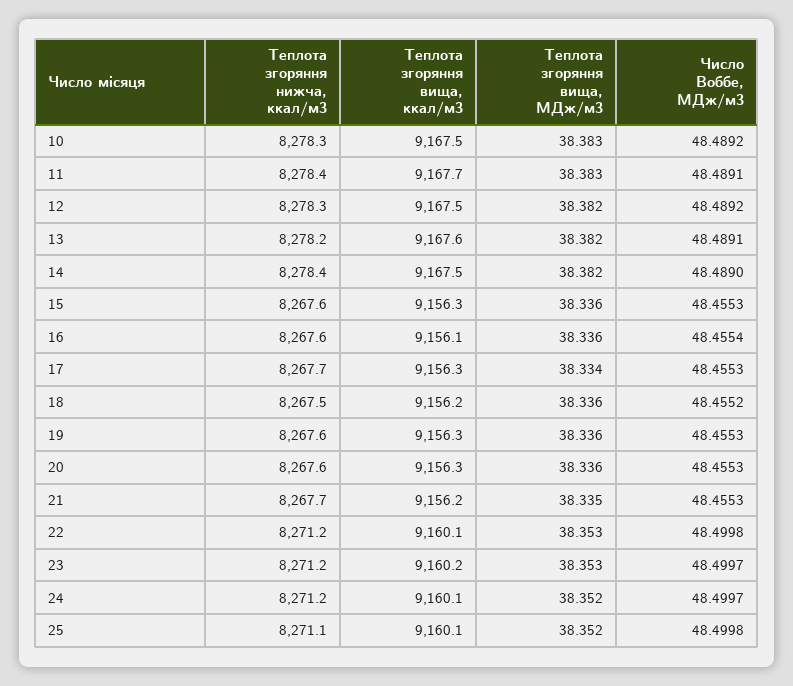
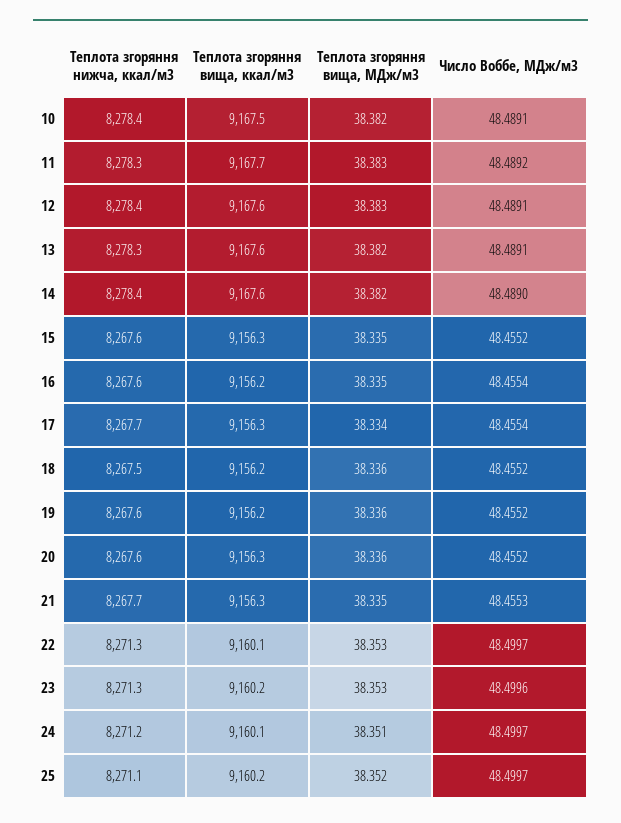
  {
    "Теплота згоряння нижча, ккал/м3": {
-     "10": 8278.3,
+     "10": 8278.4,
-     "11": 8278.4,
+     "11": 8278.3,
-     "12": 8278.3,
+     "12": 8278.4,
-     "13": 8278.2,
+     "13": 8278.3,
      "14": 8278.4,
      "15": 8267.6,
      "16": 8267.6,
      "17": 8267.7,
      "18": 8267.5,
      "19": 8267.6,
      "20": 8267.6,
      "21": 8267.7,
-     "22": 8271.2,
+     "22": 8271.3,
-     "23": 8271.2,
+     "23": 8271.3,
      "24": 8271.2,
      "25": 8271.1
    },
    "Теплота згоряння вища, ккал/м3": {
      "10": 9167.5,
      "11": 9167.7,
-     "12": 9167.5,
+     "12": 9167.6,
      "13": 9167.6,
-     "14": 9167.5,
+     "14": 9167.6,
      "15": 9156.3,
-     "16": 9156.1,
+     "16": 9156.2,
      "17": 9156.3,
      "18": 9156.2,
-     "19": 9156.3,
+     "19": 9156.2,
      "20": 9156.3,
-     "21": 9156.2,
+     "21": 9156.3,
      "22": 9160.1,
      "23": 9160.2,
      "24": 9160.1,
-     "25": 9160.1
+     "25": 9160.2
    },
    "Теплота згоряння вища, МДж/м3": {
-     "10": 38.383,
+     "10": 38.382,
      "11": 38.383,
-     "12": 38.382,
+     "12": 38.383,
      "13": 38.382,
      "14": 38.382,
-     "15": 38.336,
+     "15": 38.335,
-     "16": 38.336,
+     "16": 38.335,
      "17": 38.334,
      "18": 38.336,
      "19": 38.336,
      "20": 38.336,
      "21": 38.335,
      "22": 38.353,
      "23": 38.353,
-     "24": 38.352,
+     "24": 38.351,
      "25": 38.352
    },
    "Число Воббе, МДж/м3": {
-     "10": 48.4892,
+     "10": 48.4891,
-     "11": 48.4891,
+     "11": 48.4892,
-     "12": 48.4892,
+     "12": 48.4891,
      "13": 48.4891,
      "14": 48.489,
-     "15": 48.4553,
+     "15": 48.4552,
      "16": 48.4554,
-     "17": 48.4553,
+     "17": 48.4554,
      "18": 48.4552,
-     "19": 48.4553,
+     "19": 48.4552,
-     "20": 48.4553,
+     "20": 48.4552,
      "21": 48.4553,
-     "22": 48.4998,
+     "22": 48.4997,
-     "23": 48.4997,
+     "23": 48.4996,
      "24": 48.4997,
-     "25": 48.4998
+     "25": 48.4997
    }
  }

